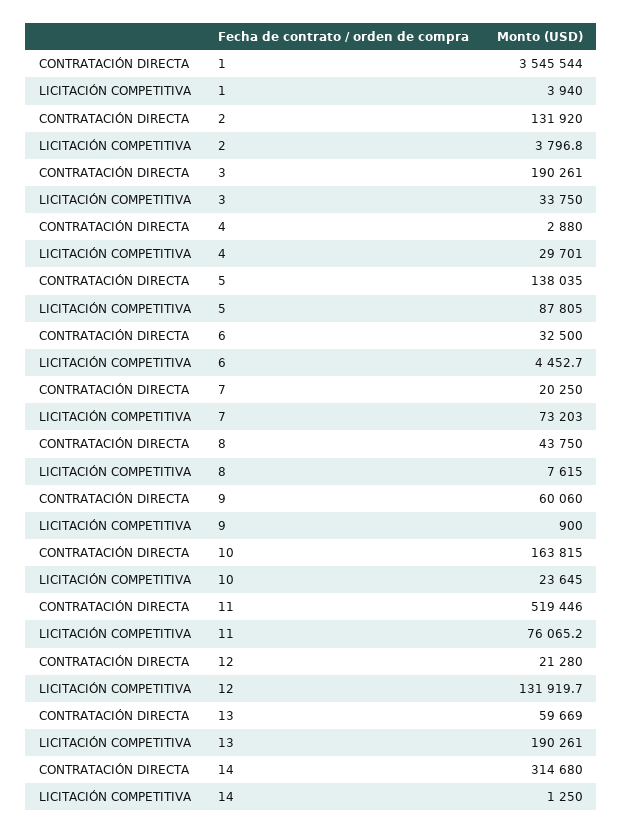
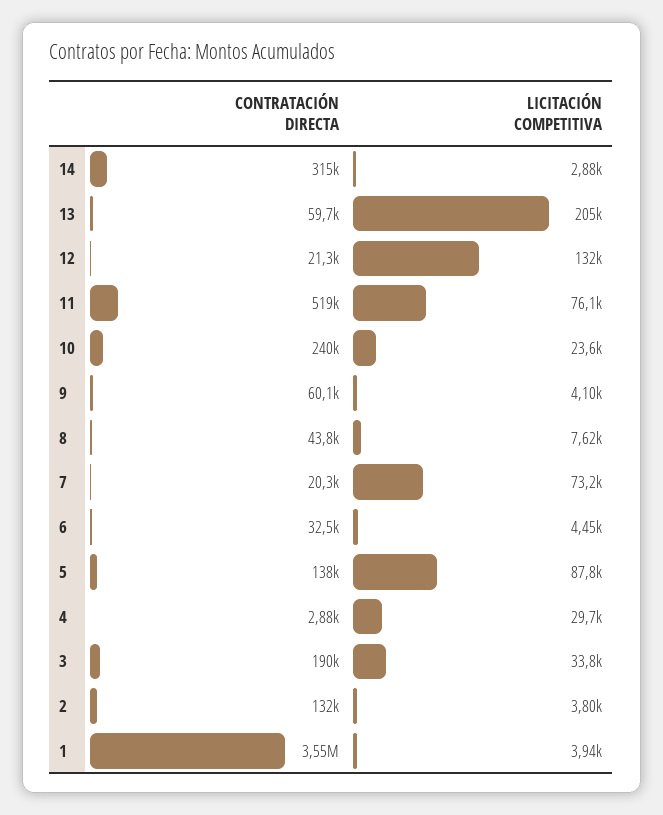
  {
    "CONTRATACIÓN DIRECTA": {
      "1": 3545544,
      "2": 131920,
      "3": 190261,
      "4": 2880,
      "5": 138035,
      "6": 32500,
      "7": 20250,
      "8": 43750,
      "9": 60060,
-     "10": 163815,
+     "10": 240000,
      "11": 519446,
      "12": 21280,
      "13": 59669,
      "14": 314680
    },
    "LICITACIÓN COMPETITIVA": {
      "1": 3940,
      "2": 3796.8,
      "3": 33750,
      "4": 29701,
      "5": 87805,
      "6": 4452.7,
      "7": 73203,
      "8": 7615,
-     "9": 900,
+     "9": 4100,
      "10": 23645,
      "11": 76065.2,
      "12": 131919.7,
-     "13": 190261,
+     "13": 205000,
-     "14": 1250
+     "14": 2880
    }
  }

